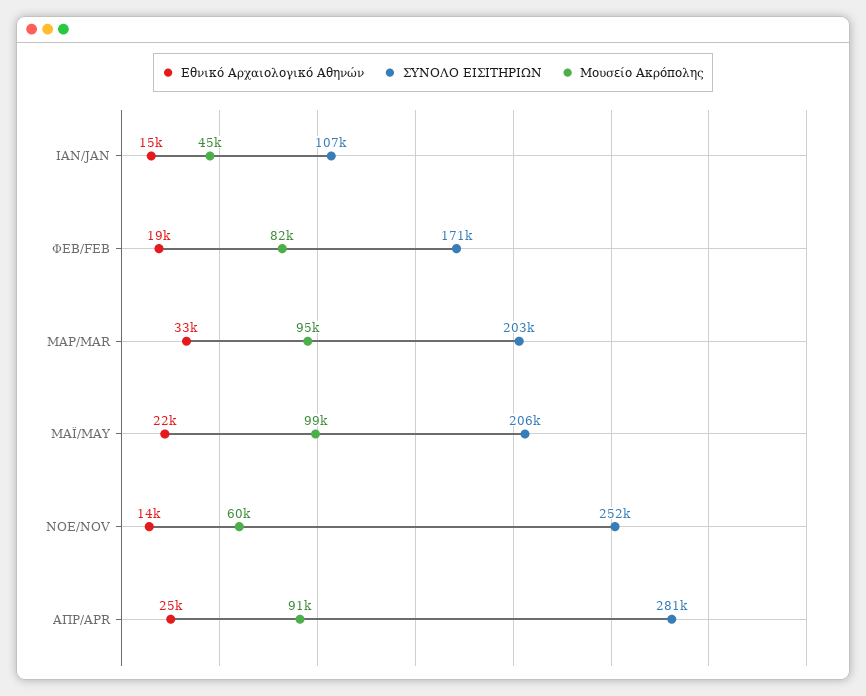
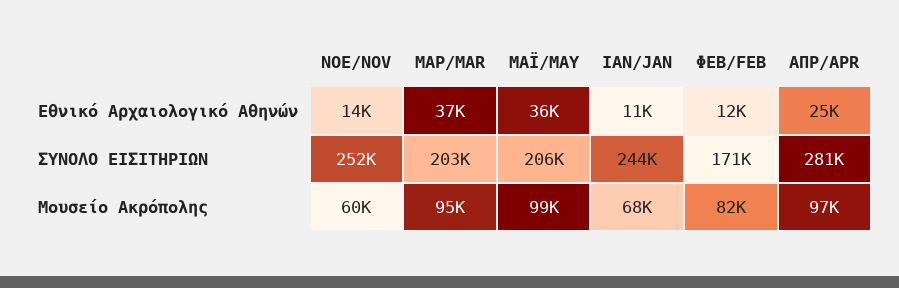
  {
    "Εθνικό Αρχαιολογικό Αθηνών": {
-     "ΙΑΝ/JAN": 15000,
+     "ΙΑΝ/JAN": 11000,
-     "ΦΕΒ/FEB": 19000,
+     "ΦΕΒ/FEB": 12000,
-     "ΜΑΡ/MAR": 33000,
+     "ΜΑΡ/MAR": 37000,
-     "ΜΑΪ/MAY": 22000,
+     "ΜΑΪ/MAY": 36000,
      "ΝΟΕ/NOV": 14000,
      "ΑΠΡ/APR": 25000
    },
    "ΣΥΝΟΛΟ ΕΙΣΙΤΗΡΙΩΝ": {
-     "ΙΑΝ/JAN": 107000,
+     "ΙΑΝ/JAN": 244000,
      "ΦΕΒ/FEB": 171000,
      "ΜΑΡ/MAR": 203000,
      "ΜΑΪ/MAY": 206000,
      "ΝΟΕ/NOV": 252000,
      "ΑΠΡ/APR": 281000
    },
    "Μουσείο Ακρόπολης": {
-     "ΙΑΝ/JAN": 45000,
+     "ΙΑΝ/JAN": 68000,
      "ΦΕΒ/FEB": 82000,
      "ΜΑΡ/MAR": 95000,
      "ΜΑΪ/MAY": 99000,
      "ΝΟΕ/NOV": 60000,
-     "ΑΠΡ/APR": 91000
+     "ΑΠΡ/APR": 97000
    }
  }

